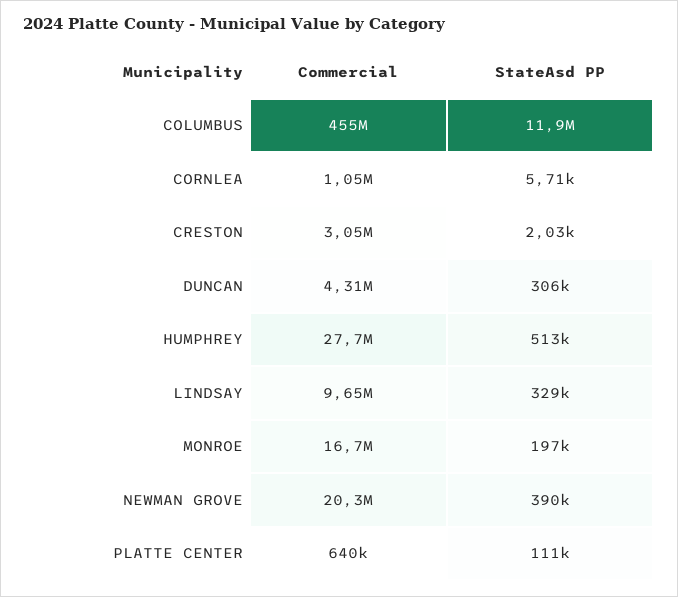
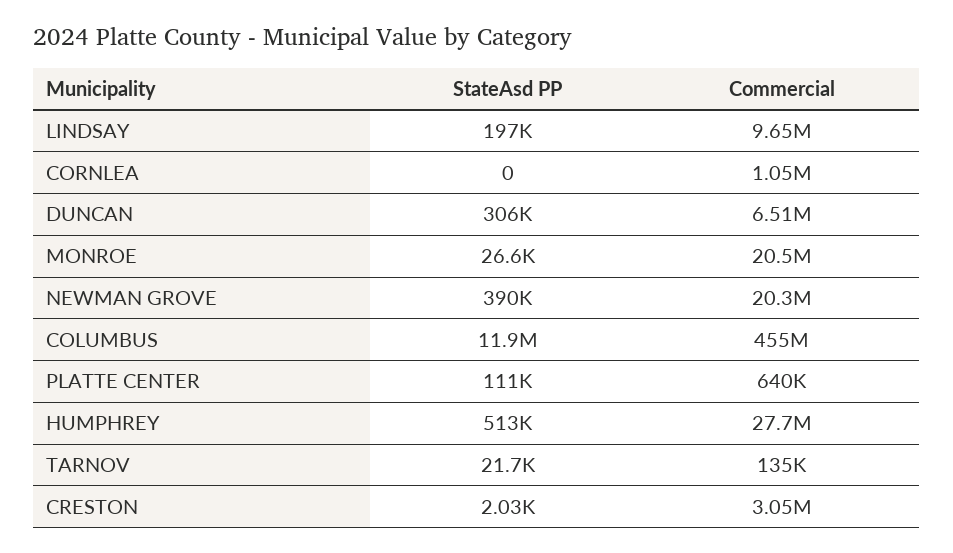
  {
    "Commercial": {
      "COLUMBUS": 455000000,
      "CORNLEA": 1050000,
      "CRESTON": 3050000,
-     "DUNCAN": 4310000,
+     "DUNCAN": 6510000,
      "HUMPHREY": 27700000,
      "LINDSAY": 9650000,
-     "MONROE": 16700000,
+     "MONROE": 20500000,
      "NEWMAN GROVE": 20300000,
-     "PLATTE CENTER": 640000
+     "PLATTE CENTER": 640000,
+     "TARNOV": 135000
    },
    "StateAsd PP": {
      "COLUMBUS": 11900000,
-     "CORNLEA": 5710,
+     "CORNLEA": 0,
      "CRESTON": 2030,
      "DUNCAN": 306000,
      "HUMPHREY": 513000,
-     "LINDSAY": 329000,
+     "LINDSAY": 197000,
-     "MONROE": 197000,
+     "MONROE": 26600,
      "NEWMAN GROVE": 390000,
-     "PLATTE CENTER": 111000
+     "PLATTE CENTER": 111000,
+     "TARNOV": 21700
    }
  }

